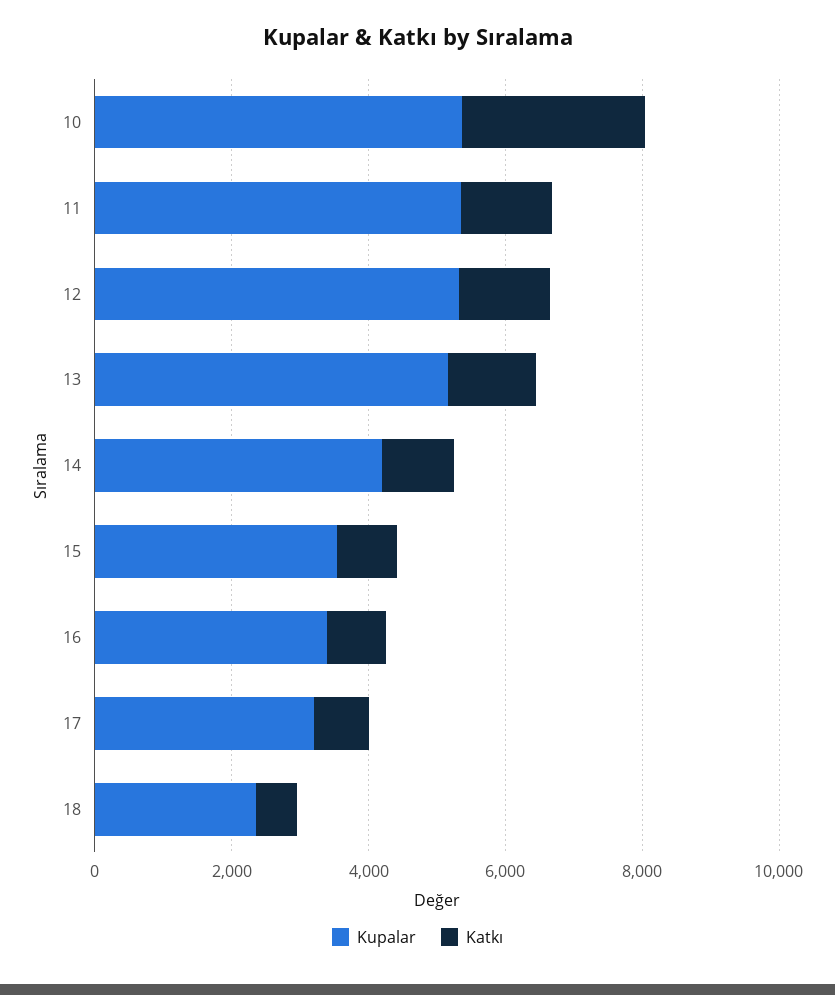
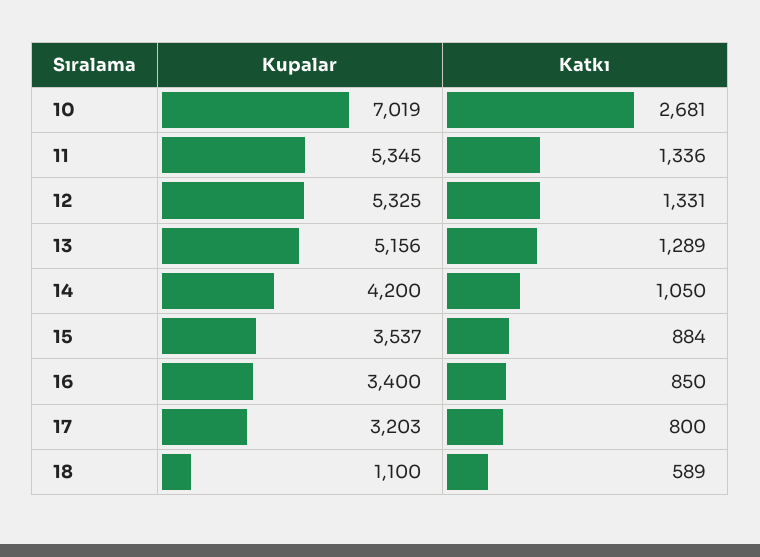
  {
    "Kupalar": {
-     "10": 5500,
+     "10": 7019,
      "11": 5345,
      "12": 5325,
      "13": 5156,
      "14": 4200,
      "15": 3537,
      "16": 3400,
      "17": 3203,
-     "18": 2500
+     "18": 1100
    },
    "Katkı": {
      "10": 2681,
      "11": 1336,
      "12": 1331,
      "13": 1289,
      "14": 1050,
      "15": 884,
      "16": 850,
      "17": 800,
      "18": 589
    }
  }

